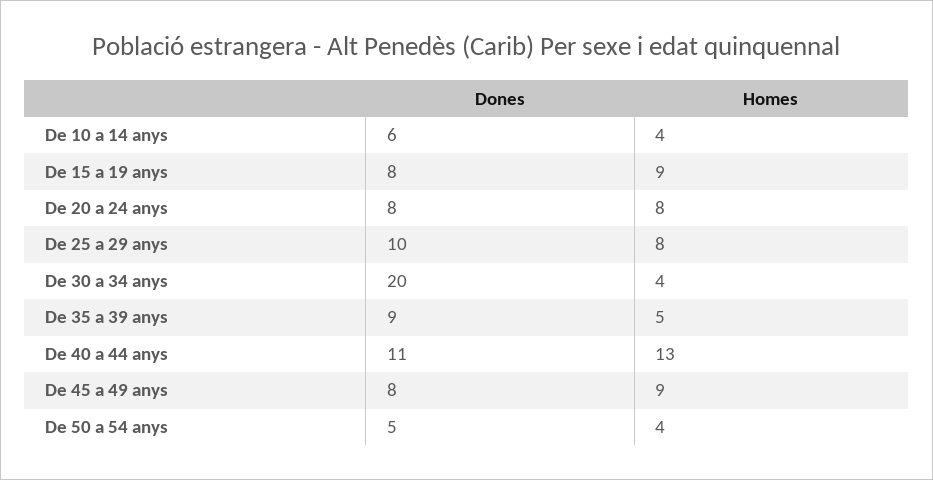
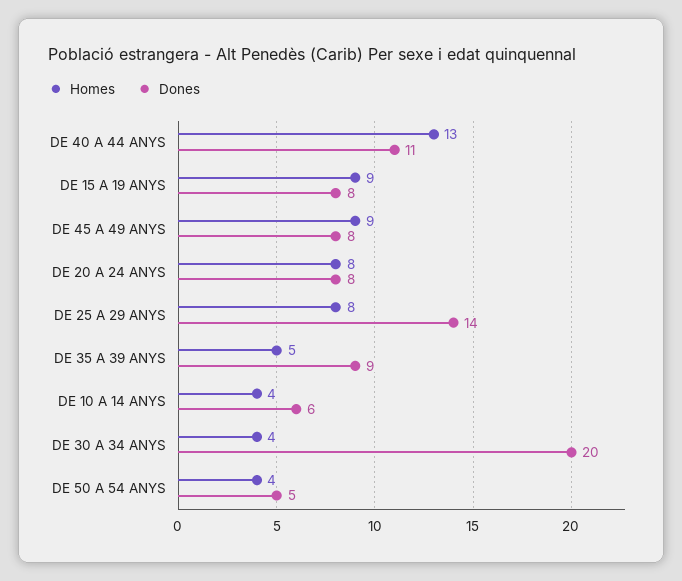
  {
    "Dones": {
      "De 10 a 14 anys": 6,
      "De 15 a 19 anys": 8,
      "De 20 a 24 anys": 8,
-     "De 25 a 29 anys": 10,
+     "De 25 a 29 anys": 14,
      "De 30 a 34 anys": 20,
      "De 35 a 39 anys": 9,
      "De 40 a 44 anys": 11,
      "De 45 a 49 anys": 8,
      "De 50 a 54 anys": 5
    },
    "Homes": {
      "De 10 a 14 anys": 4,
      "De 15 a 19 anys": 9,
      "De 20 a 24 anys": 8,
      "De 25 a 29 anys": 8,
      "De 30 a 34 anys": 4,
      "De 35 a 39 anys": 5,
      "De 40 a 44 anys": 13,
      "De 45 a 49 anys": 9,
      "De 50 a 54 anys": 4
    }
  }

